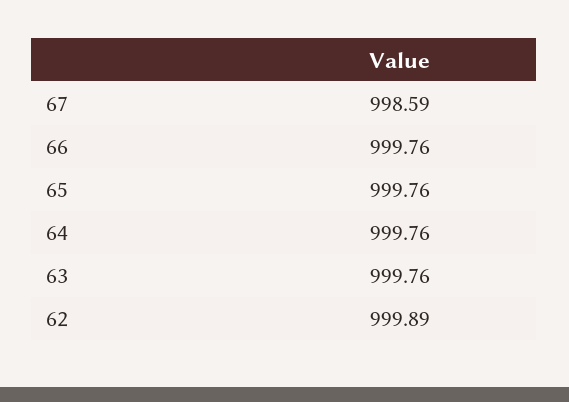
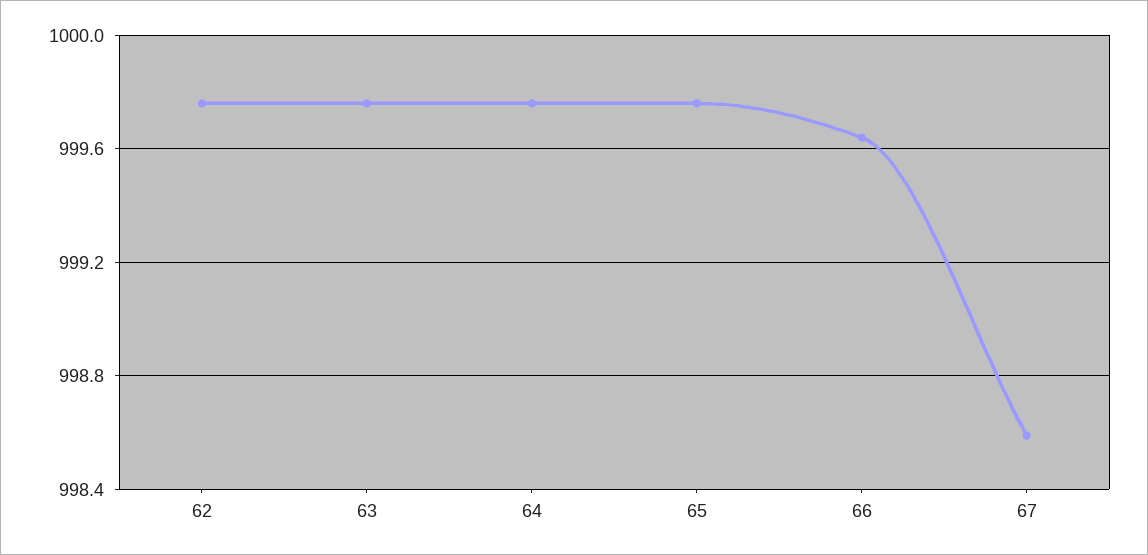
  {
    "67": 998.59,
-   "66": 999.76,
+   "66": 999.65,
    "65": 999.76,
    "64": 999.76,
    "63": 999.76,
-   "62": 999.89
+   "62": 999.75
  }

